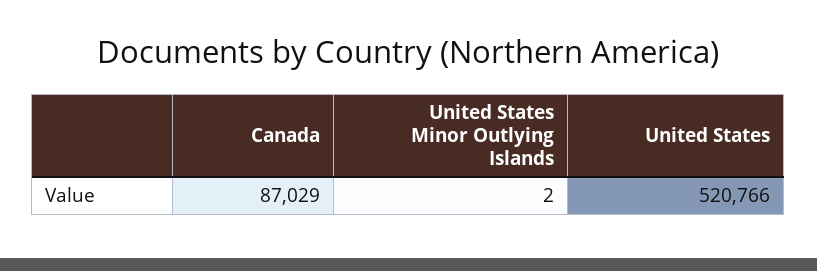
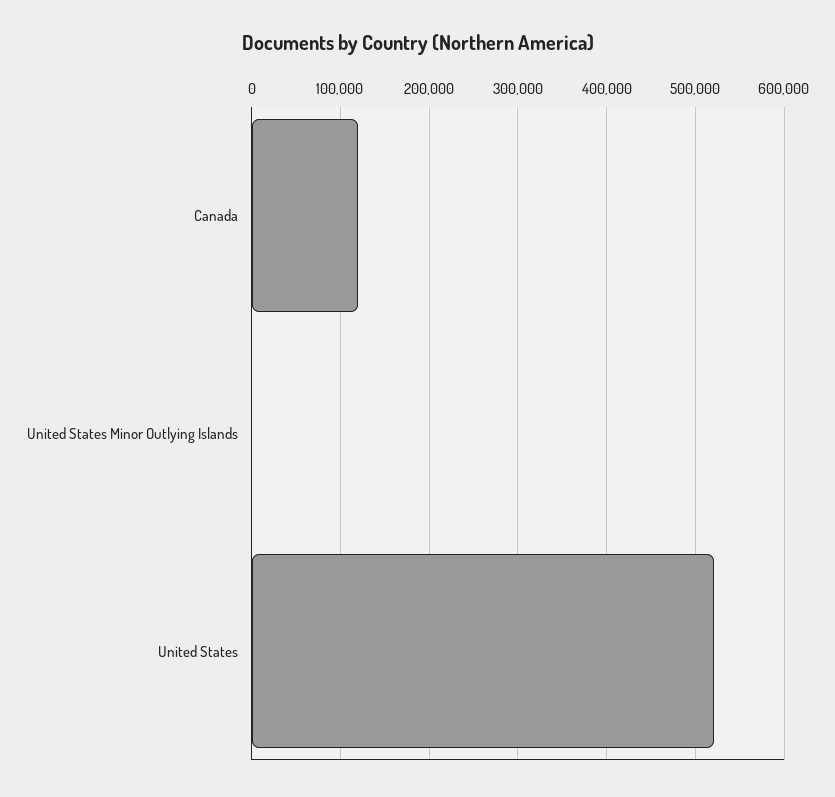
  {
-   "Canada": 87029,
+   "Canada": 120000,
    "United States Minor Outlying Islands": 2,
    "United States": 520766
  }

